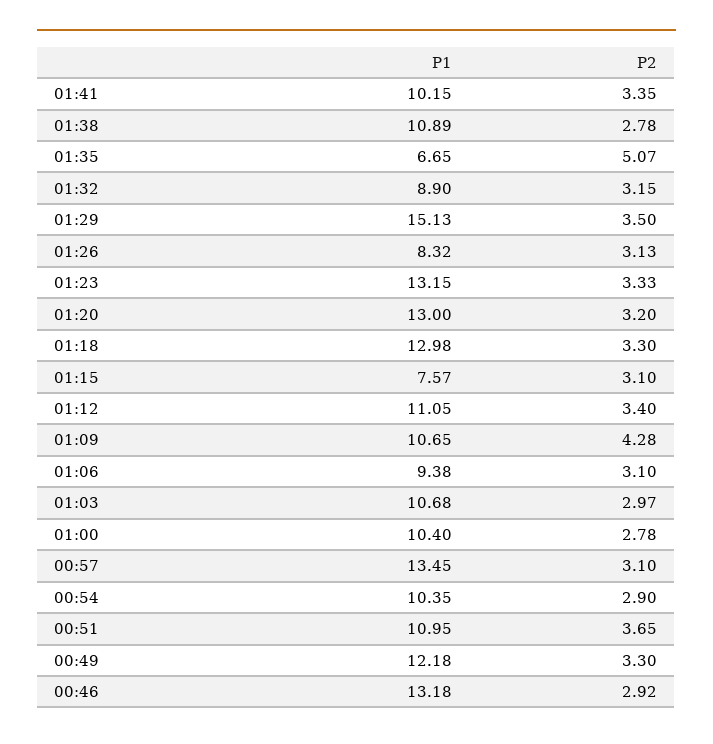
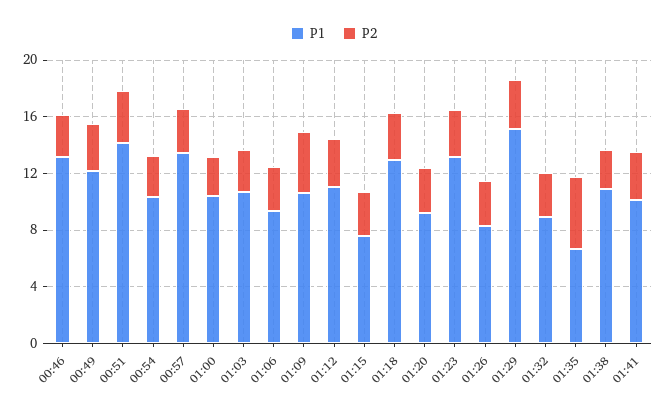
  {
    "P1": {
      "01:41": 10.15,
      "01:38": 10.89,
      "01:35": 6.65,
      "01:32": 8.9,
      "01:29": 15.13,
      "01:26": 8.32,
      "01:23": 13.15,
-     "01:20": 13,
+     "01:20": 9,
      "01:18": 12.98,
      "01:15": 7.57,
      "01:12": 11.05,
      "01:09": 10.65,
      "01:06": 9.38,
      "01:03": 10.68,
      "01:00": 10.4,
      "00:57": 13.45,
      "00:54": 10.35,
-     "00:51": 10.95,
+     "00:51": 14,
      "00:49": 12.18,
      "00:46": 13.18
    },
    "P2": {
      "01:41": 3.35,
      "01:38": 2.78,
      "01:35": 5.07,
      "01:32": 3.15,
      "01:29": 3.5,
      "01:26": 3.13,
      "01:23": 3.33,
      "01:20": 3.2,
      "01:18": 3.3,
      "01:15": 3.1,
      "01:12": 3.4,
      "01:09": 4.28,
      "01:06": 3.1,
      "01:03": 2.97,
      "01:00": 2.78,
      "00:57": 3.1,
      "00:54": 2.9,
      "00:51": 3.65,
      "00:49": 3.3,
      "00:46": 2.92
    }
  }

